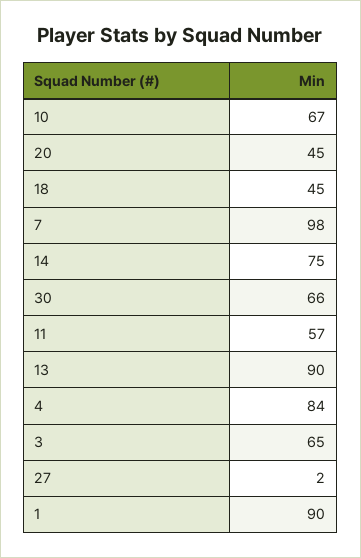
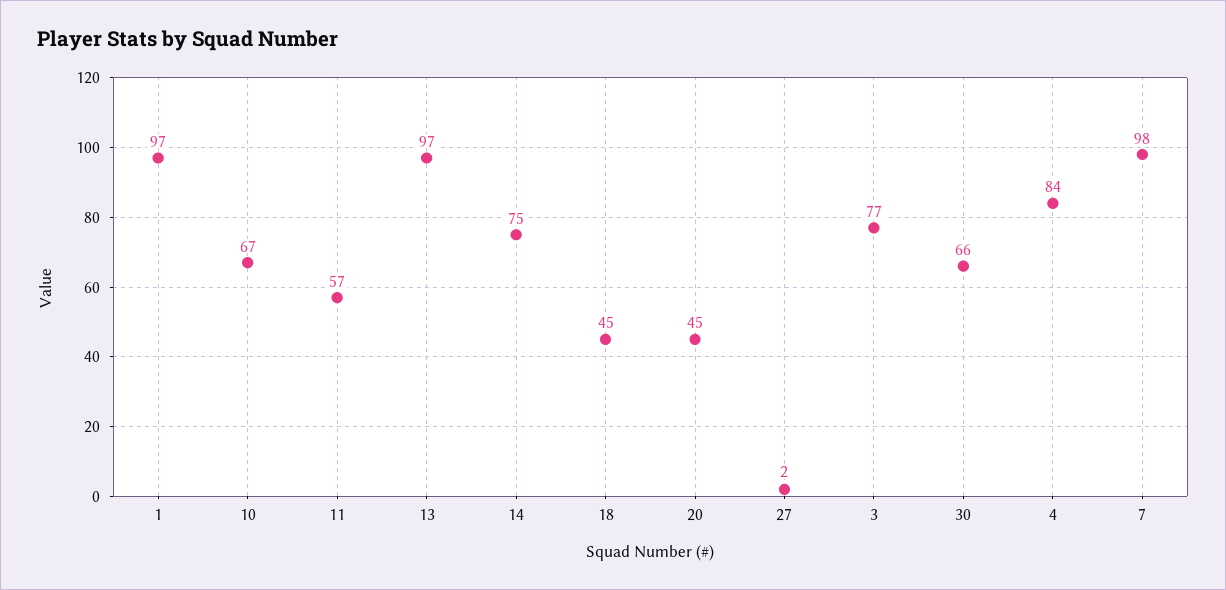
  {
    "10": 67,
    "20": 45,
    "18": 45,
    "7": 98,
    "14": 75,
    "30": 66,
    "11": 57,
-   "13": 90,
+   "13": 97,
    "4": 84,
-   "3": 65,
+   "3": 77,
    "27": 2,
-   "1": 90
+   "1": 97
  }

